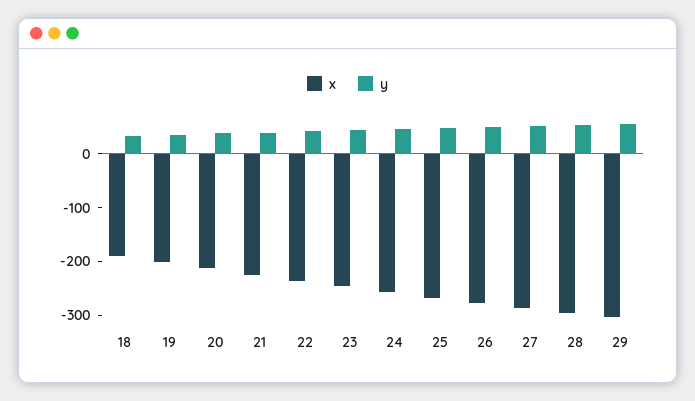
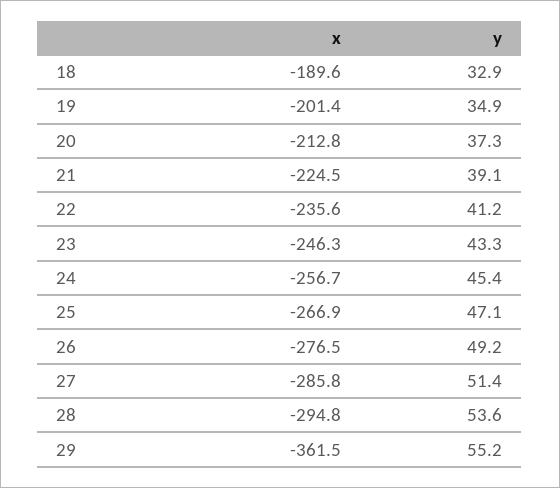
  {
    "x": {
      "18": -189.6,
      "19": -201.4,
      "20": -212.8,
      "21": -224.5,
      "22": -235.6,
      "23": -246.3,
      "24": -256.7,
      "25": -266.9,
      "26": -276.5,
      "27": -285.8,
      "28": -294.8,
-     "29": -300
+     "29": -361.5
    },
    "y": {
      "18": 32.9,
      "19": 34.9,
      "20": 37.3,
      "21": 39.1,
      "22": 41.2,
      "23": 43.3,
      "24": 45.4,
      "25": 47.1,
      "26": 49.2,
      "27": 51.4,
      "28": 53.6,
      "29": 55.2
    }
  }

